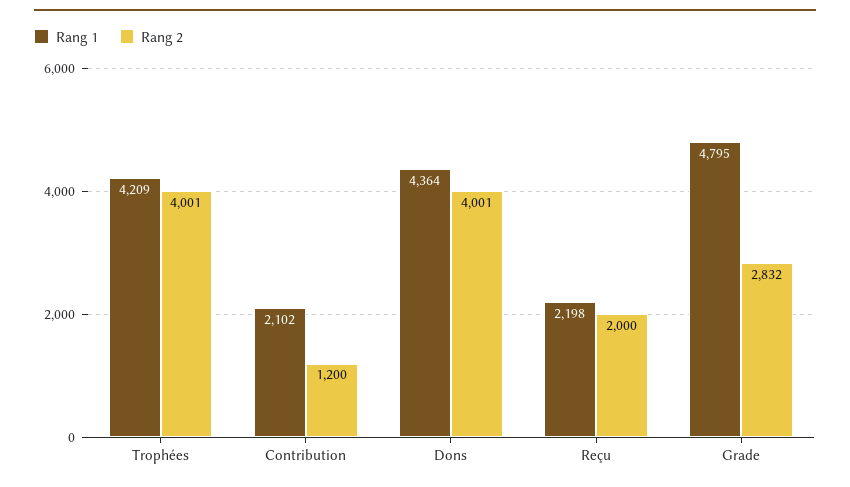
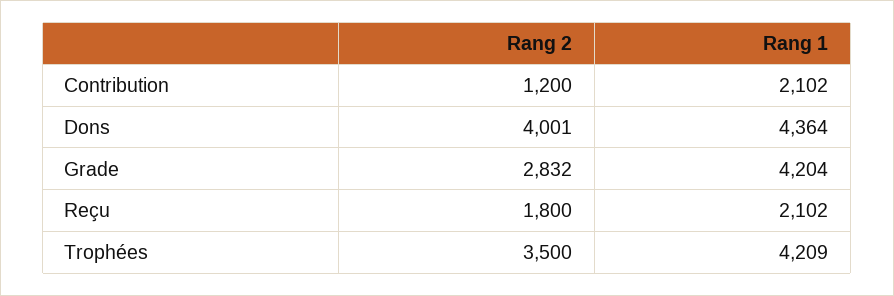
  {
    "Rang 1": {
      "Trophées": 4209,
      "Contribution": 2102,
      "Dons": 4364,
-     "Reçu": 2198,
+     "Reçu": 2102,
-     "Grade": 4795
+     "Grade": 4204
    },
    "Rang 2": {
-     "Trophées": 4001,
+     "Trophées": 3500,
      "Contribution": 1200,
      "Dons": 4001,
-     "Reçu": 2000,
+     "Reçu": 1800,
      "Grade": 2832
    }
  }

